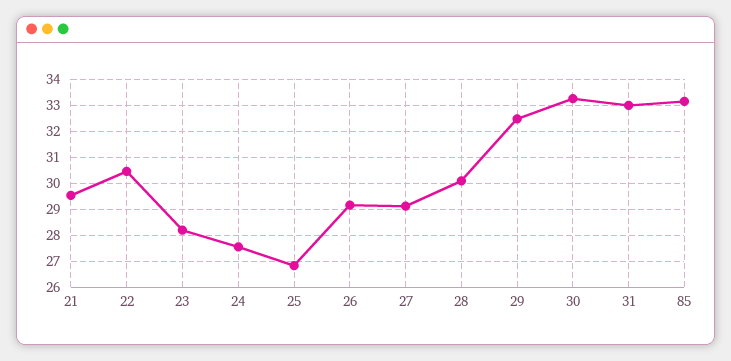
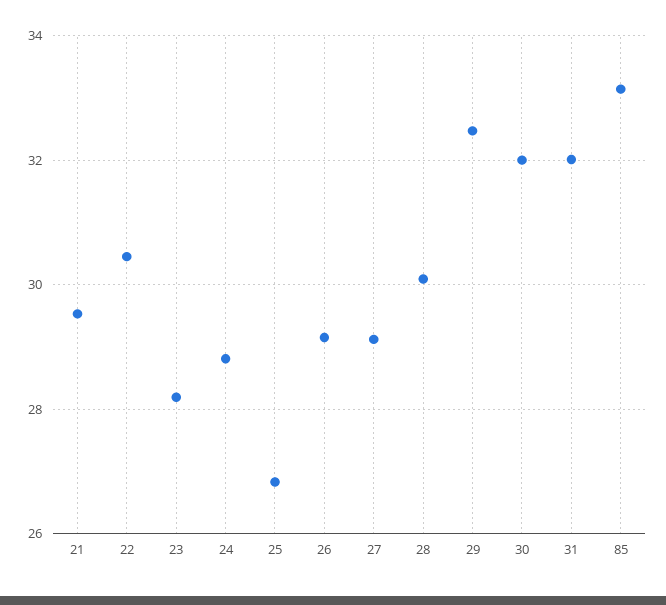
  {
    "21": 29.6,
    "22": 30.4,
    "23": 28.2,
-   "24": 27.5,
+   "24": 28.8,
    "25": 26.8,
    "26": 29.2,
    "27": 29.2,
    "28": 30,
    "29": 32.4,
-   "30": 33.25,
+   "30": 32,
-   "31": 33,
+   "31": 32,
    "85": 33.2
  }

